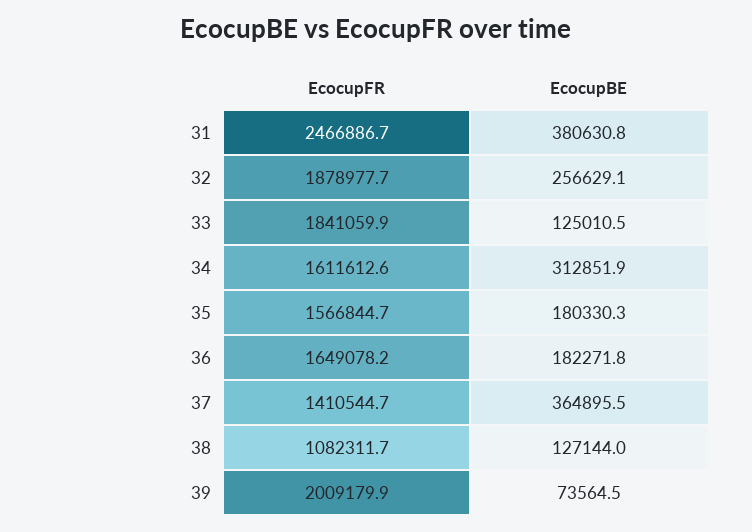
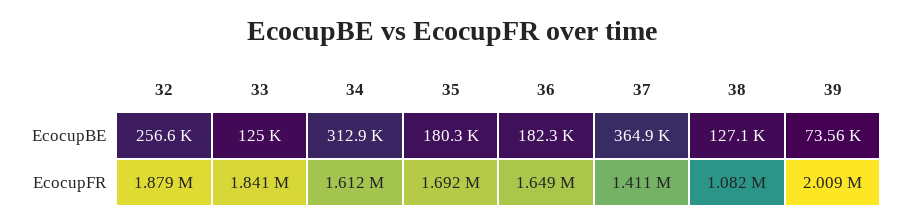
  {
    "EcocupFR": {
-     "31": 2466886.7,
      "32": 1878977.7,
      "33": 1841059.9,
      "34": 1611612.6,
-     "35": 1566844.7,
+     "35": 1692000,
      "36": 1649078.2,
      "37": 1410544.7,
      "38": 1082311.7,
      "39": 2009179.9
    },
    "EcocupBE": {
-     "31": 380630.8,
      "32": 256629.1,
      "33": 125010.5,
      "34": 312851.9,
      "35": 180330.3,
      "36": 182271.8,
      "37": 364895.5,
      "38": 127144,
      "39": 73564.5
    }
  }

